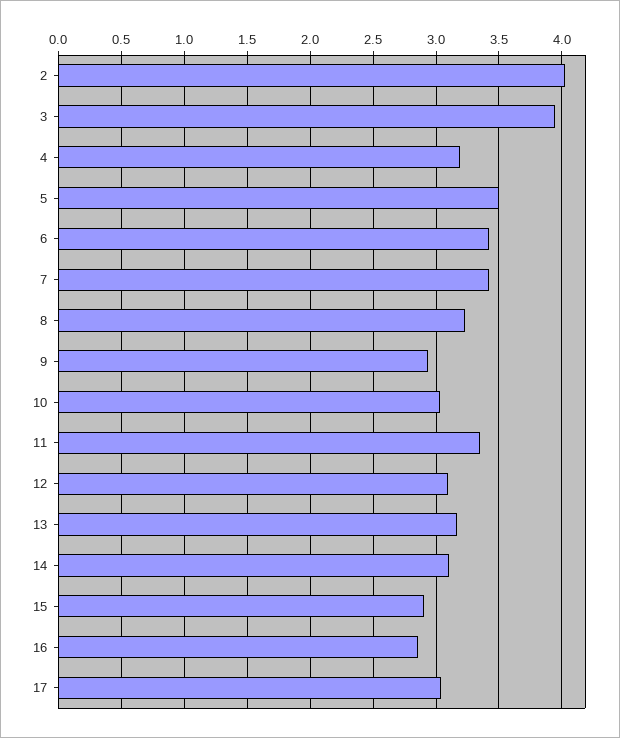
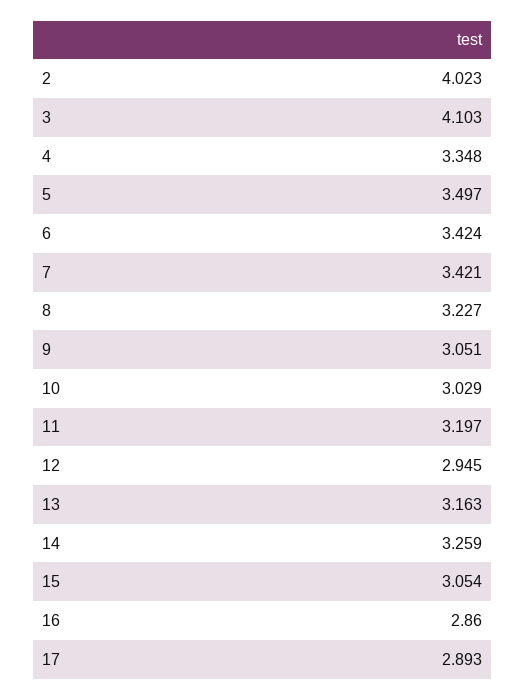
  {
    "2": 4.023,
-   "3": 3.95,
+   "3": 4.103,
-   "4": 3.2,
+   "4": 3.348,
    "5": 3.497,
    "6": 3.424,
    "7": 3.421,
    "8": 3.227,
-   "9": 2.95,
+   "9": 3.051,
    "10": 3.029,
-   "11": 3.35,
+   "11": 3.197,
-   "12": 3.1,
+   "12": 2.945,
    "13": 3.163,
-   "14": 3.1,
+   "14": 3.259,
-   "15": 2.9,
+   "15": 3.054,
    "16": 2.86,
-   "17": 3.05
+   "17": 2.893
  }

